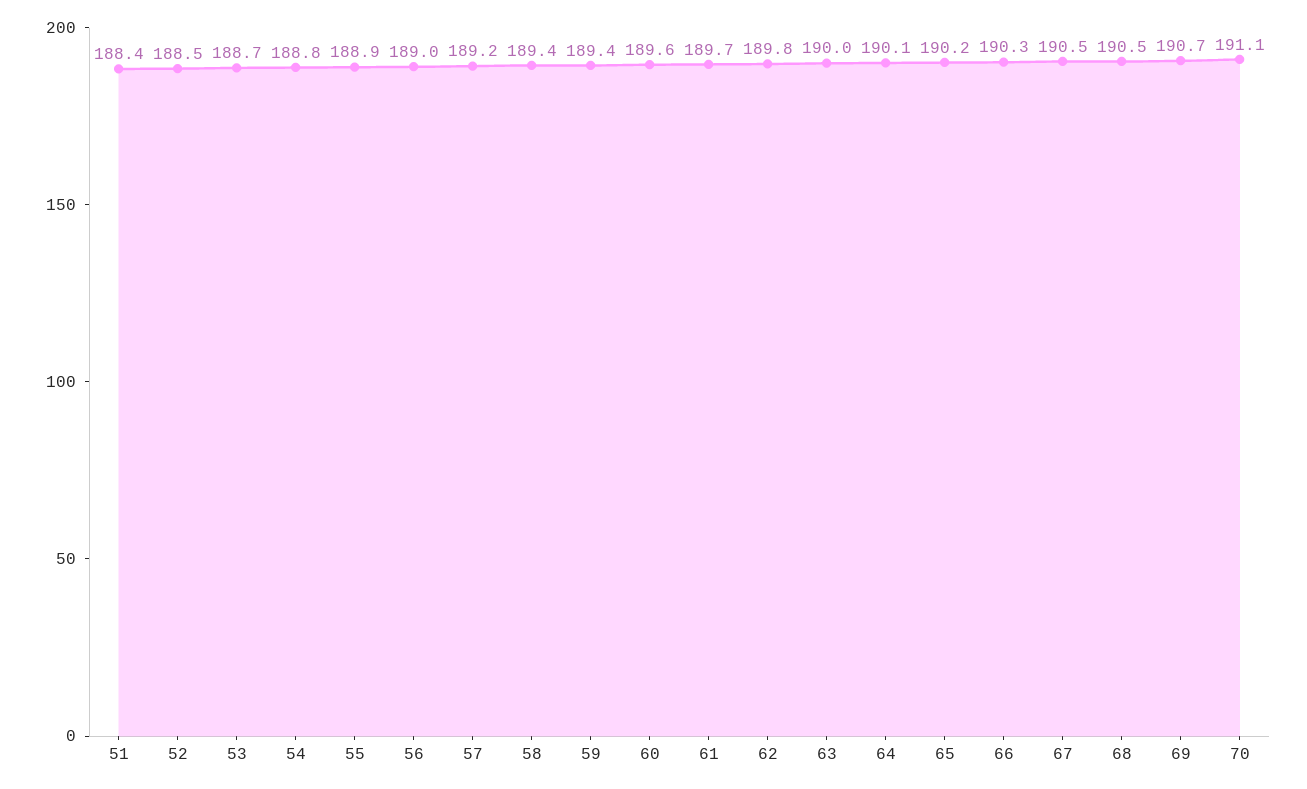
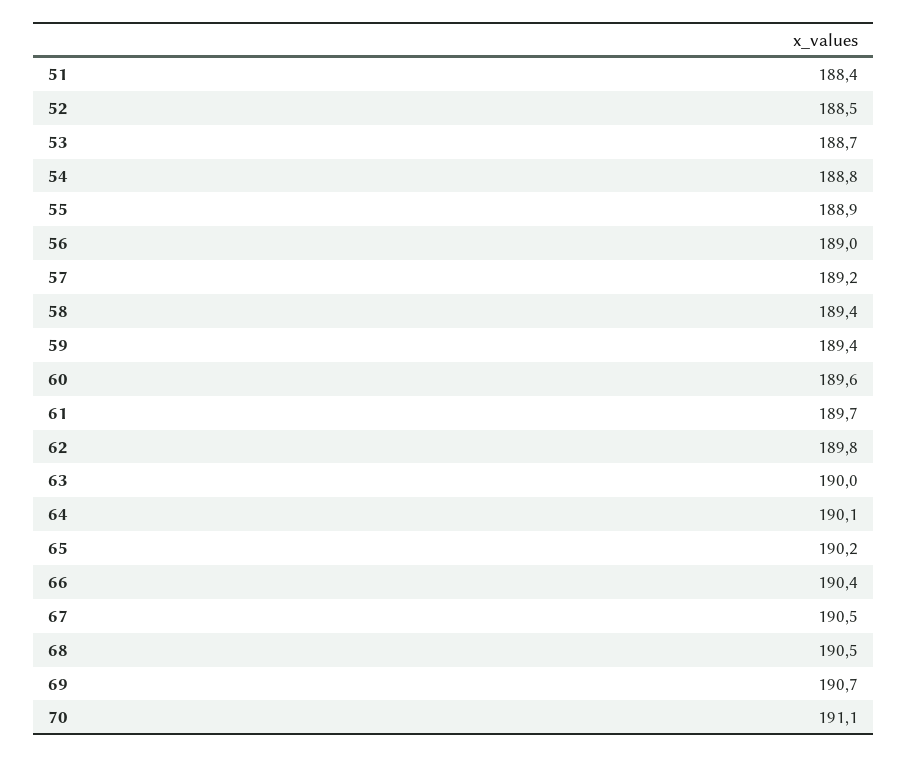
  {
    "51": 188.4,
    "52": 188.5,
    "53": 188.7,
    "54": 188.8,
    "55": 188.9,
    "56": 189,
    "57": 189.2,
    "58": 189.4,
    "59": 189.4,
    "60": 189.6,
    "61": 189.7,
    "62": 189.8,
    "63": 190,
    "64": 190.1,
    "65": 190.2,
-   "66": 190.3,
+   "66": 190.4,
    "67": 190.5,
    "68": 190.5,
    "69": 190.7,
    "70": 191.1
  }

